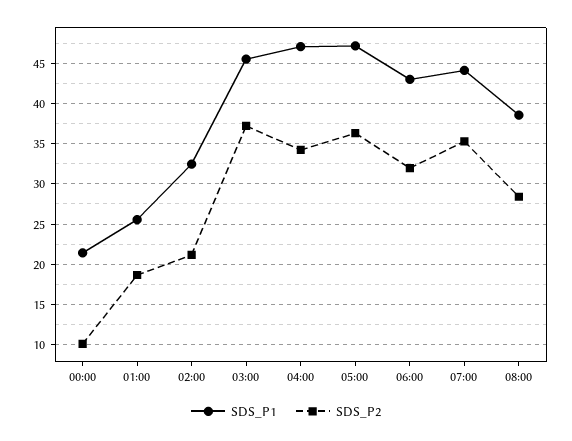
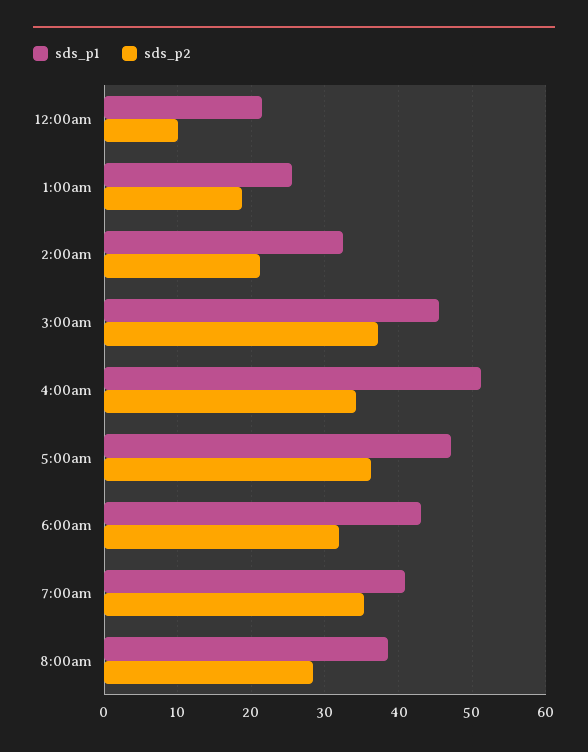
  {
    "SDS_P1": {
      "00:00": 21,
      "01:00": 26,
      "02:00": 32,
      "03:00": 46,
-     "04:00": 47,
+     "04:00": 51,
      "05:00": 47,
      "06:00": 43,
-     "07:00": 44,
+     "07:00": 41,
      "08:00": 39
    },
    "SDS_P2": {
      "00:00": 10,
      "01:00": 19,
      "02:00": 21,
      "03:00": 37,
      "04:00": 34,
      "05:00": 36,
      "06:00": 32,
      "07:00": 35,
      "08:00": 28
    }
  }

